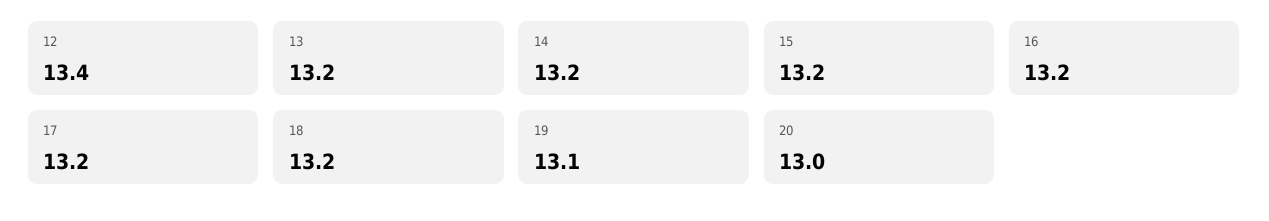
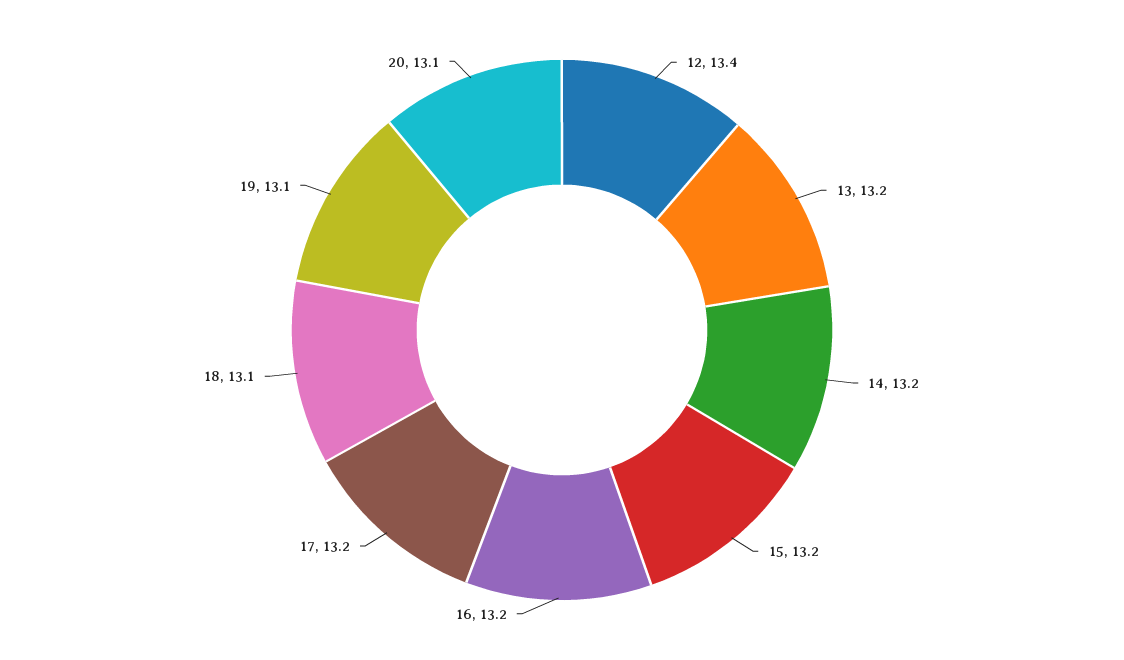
  {
    "12": 13.4,
    "13": 13.2,
    "14": 13.2,
    "15": 13.2,
    "16": 13.2,
    "17": 13.2,
-   "18": 13.2,
+   "18": 13.1,
    "19": 13.1,
-   "20": 13
+   "20": 13.1
  }

